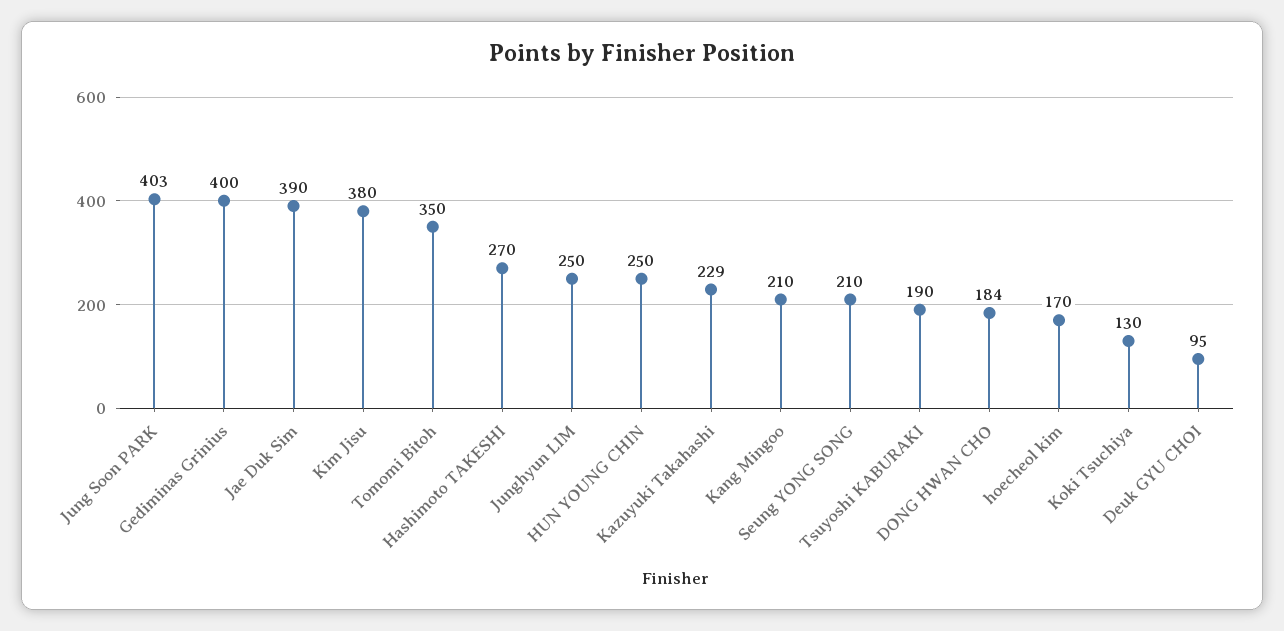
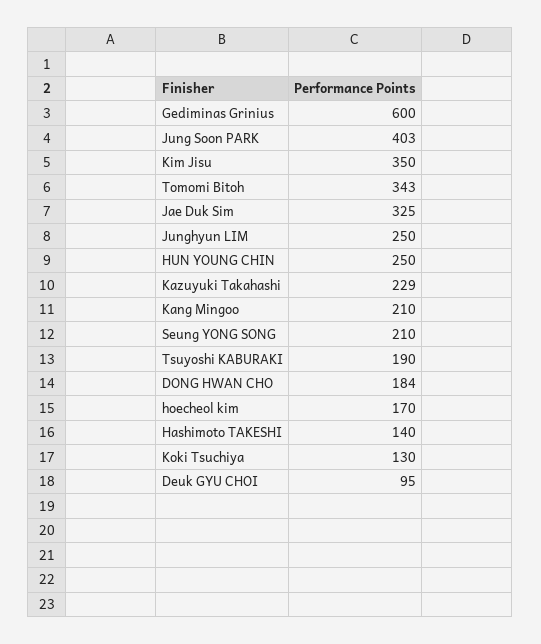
  {
    "Jung Soon PARK": 403,
-   "Gediminas Grinius": 400,
+   "Gediminas Grinius": 600,
-   "Jae Duk Sim": 390,
+   "Jae Duk Sim": 325,
-   "Kim Jisu": 380,
+   "Kim Jisu": 350,
-   "Tomomi Bitoh": 350,
+   "Tomomi Bitoh": 343,
-   "Hashimoto TAKESHI": 270,
+   "Hashimoto TAKESHI": 140,
    "Junghyun LIM": 250,
    "HUN YOUNG CHIN": 250,
    "Kazuyuki Takahashi": 229,
    "Kang Mingoo": 210,
    "Seung YONG SONG": 210,
    "Tsuyoshi KABURAKI": 190,
    "DONG HWAN CHO": 184,
    "hoecheol kim": 170,
    "Koki Tsuchiya": 130,
    "Deuk GYU CHOI": 95
  }

